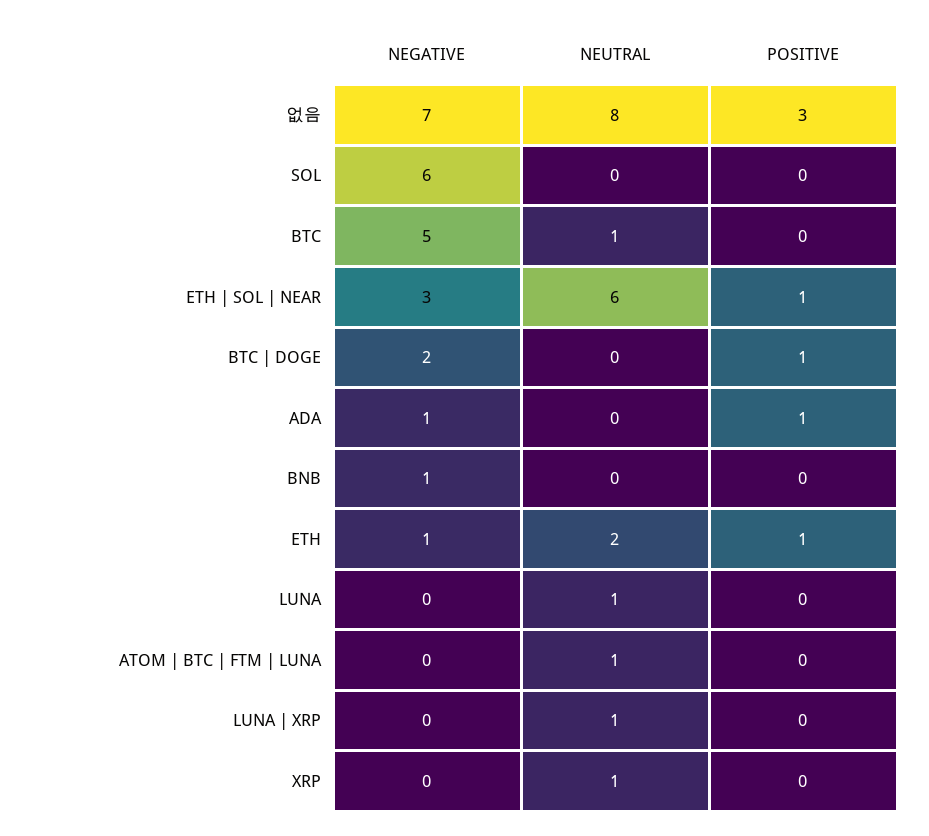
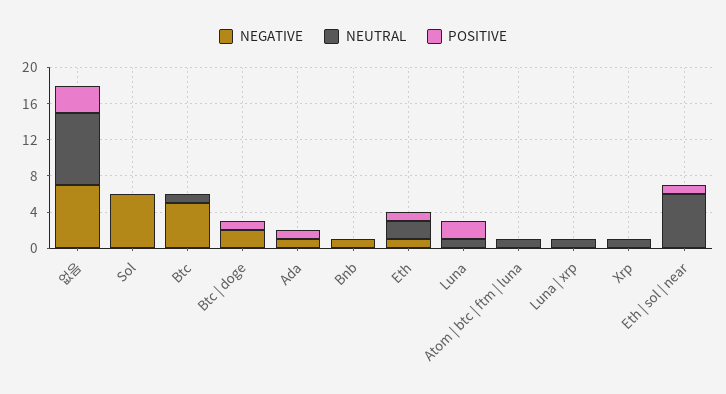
  {
    "NEGATIVE": {
      "없음": 7,
      "SOL": 6,
      "BTC": 5,
-     "ETH | SOL | NEAR": 3,
+     "ETH | SOL | NEAR": 0,
      "BTC | DOGE": 2,
      "ADA": 1,
      "BNB": 1,
      "ETH": 1,
      "LUNA": 0,
      "ATOM | BTC | FTM | LUNA": 0,
      "LUNA | XRP": 0,
      "XRP": 0
    },
    "NEUTRAL": {
      "없음": 8,
      "SOL": 0,
      "BTC": 1,
      "ETH | SOL | NEAR": 6,
      "BTC | DOGE": 0,
      "ADA": 0,
      "BNB": 0,
      "ETH": 2,
      "LUNA": 1,
      "ATOM | BTC | FTM | LUNA": 1,
      "LUNA | XRP": 1,
      "XRP": 1
    },
    "POSITIVE": {
      "없음": 3,
      "SOL": 0,
      "BTC": 0,
      "ETH | SOL | NEAR": 1,
      "BTC | DOGE": 1,
      "ADA": 1,
      "BNB": 0,
      "ETH": 1,
-     "LUNA": 0,
+     "LUNA": 2,
      "ATOM | BTC | FTM | LUNA": 0,
      "LUNA | XRP": 0,
      "XRP": 0
    }
  }

